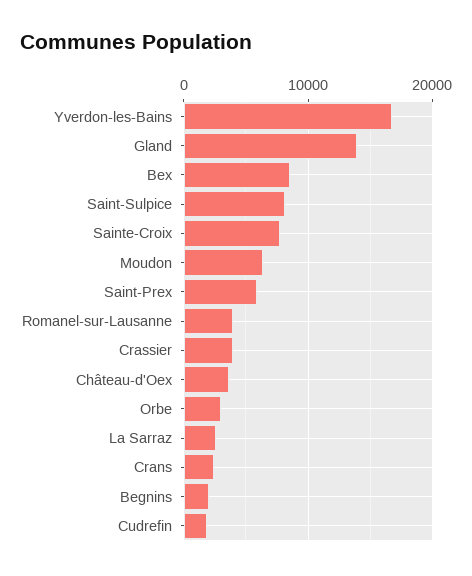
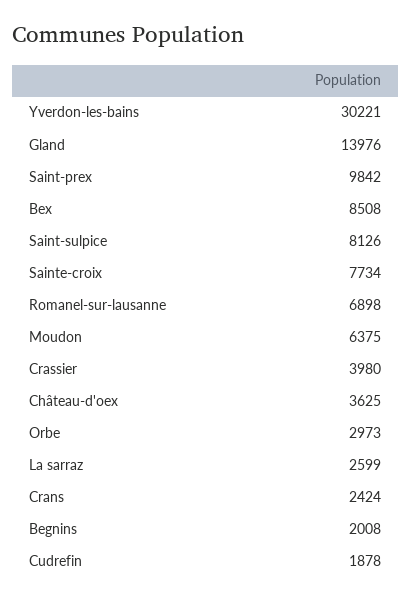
  {
-   "Yverdon-les-Bains": 17000,
+   "Yverdon-les-Bains": 30221,
    "Gland": 13976,
    "Bex": 8508,
    "Saint-Sulpice": 8126,
    "Sainte-Croix": 7734,
    "Moudon": 6375,
-   "Saint-Prex": 6000,
+   "Saint-Prex": 9842,
-   "Romanel-sur-Lausanne": 4000,
+   "Romanel-sur-Lausanne": 6898,
    "Crassier": 3980,
    "Château-d'Oex": 3625,
    "Orbe": 2973,
    "La Sarraz": 2599,
    "Crans": 2424,
    "Begnins": 2008,
    "Cudrefin": 1878
  }

